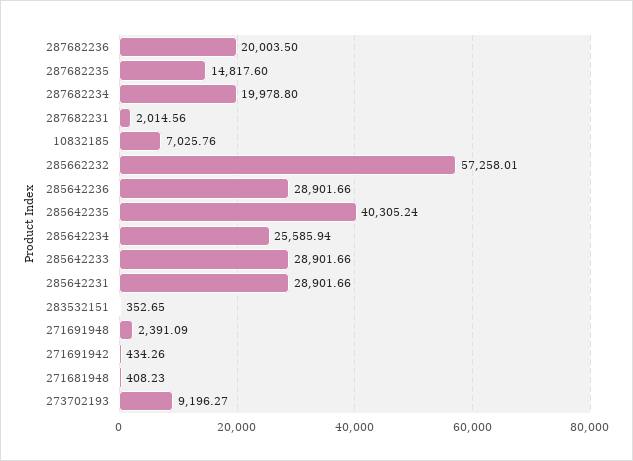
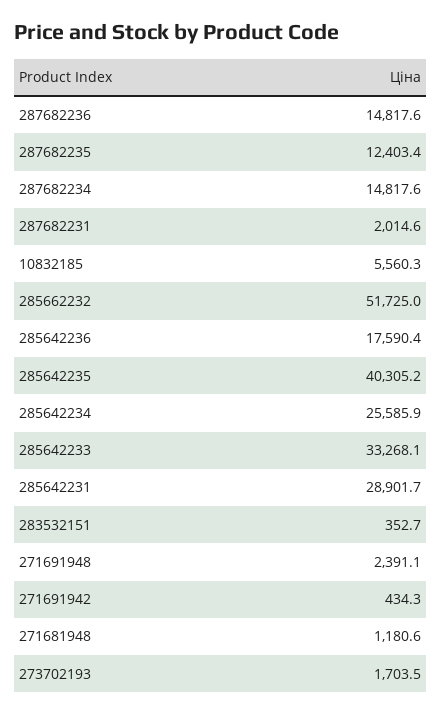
  {
-   "287682236": 20003.5,
+   "287682236": 14817.6,
-   "287682235": 14817.6,
+   "287682235": 12403.4,
-   "287682234": 19978.8,
+   "287682234": 14817.6,
    "287682231": 2014.56,
-   "10832185": 7025.76,
+   "10832185": 5560.3,
-   "285662232": 57258.01,
+   "285662232": 51725,
-   "285642236": 28901.66,
+   "285642236": 17590.4,
    "285642235": 40305.24,
    "285642234": 25585.94,
-   "285642233": 28901.66,
+   "285642233": 33268.1,
    "285642231": 28901.66,
    "283532151": 352.65,
    "271691948": 2391.09,
    "271691942": 434.26,
-   "271681948": 408.23,
+   "271681948": 1180.6,
-   "273702193": 9196.27
+   "273702193": 1703.5
  }

